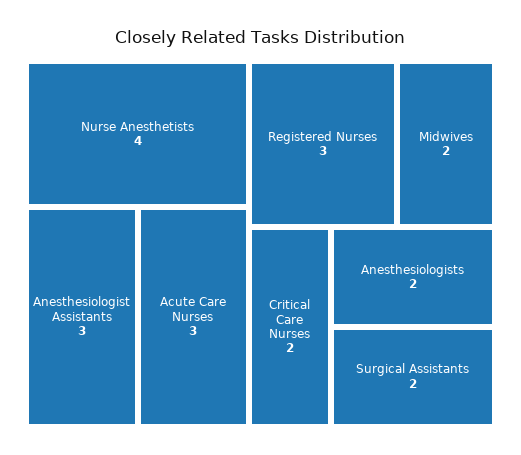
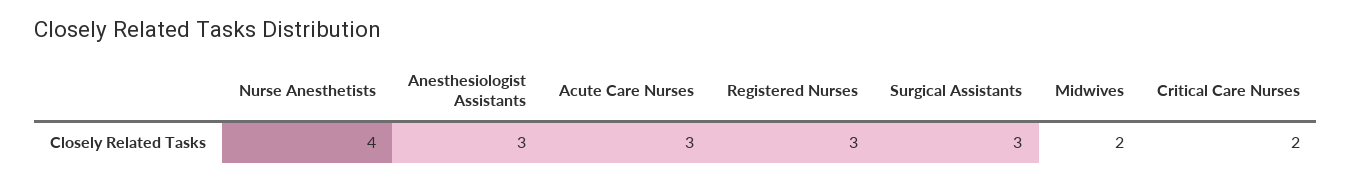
  {
    "Nurse Anesthetists": 4,
    "Anesthesiologist Assistants": 3,
    "Acute Care Nurses": 3,
    "Registered Nurses": 3,
    "Midwives": 2,
    "Critical Care Nurses": 2,
-   "Anesthesiologists": 2,
-   "Surgical Assistants": 2
+   "Surgical Assistants": 3
  }

